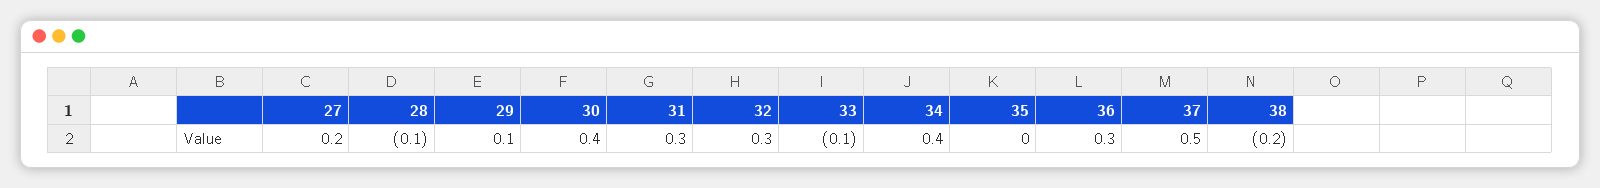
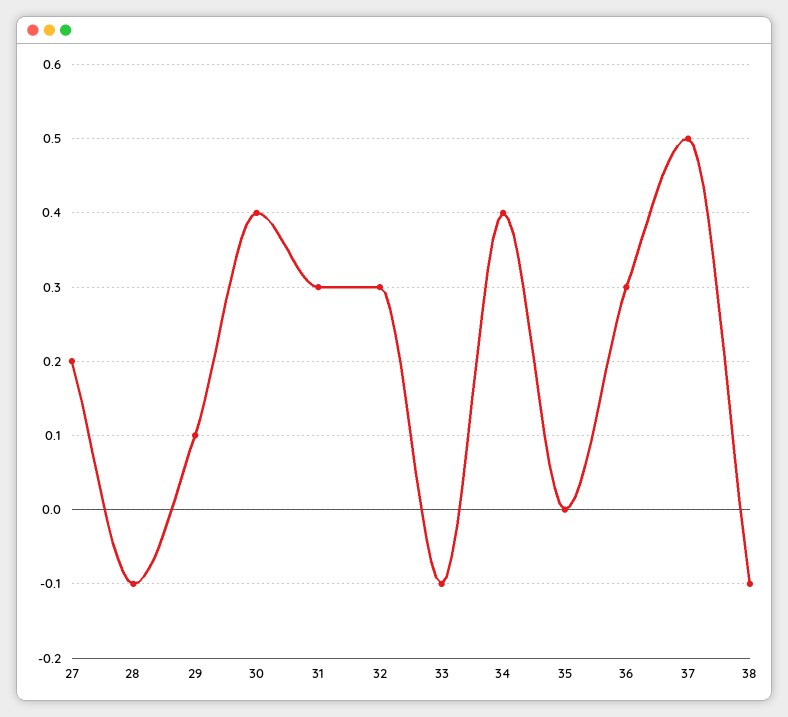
  {
    "27": 0.2,
    "28": -0.1,
    "29": 0.1,
    "30": 0.4,
    "31": 0.3,
    "32": 0.3,
    "33": -0.1,
    "34": 0.4,
    "35": 0,
    "36": 0.3,
    "37": 0.5,
-   "38": -0.2
+   "38": -0.1
  }

